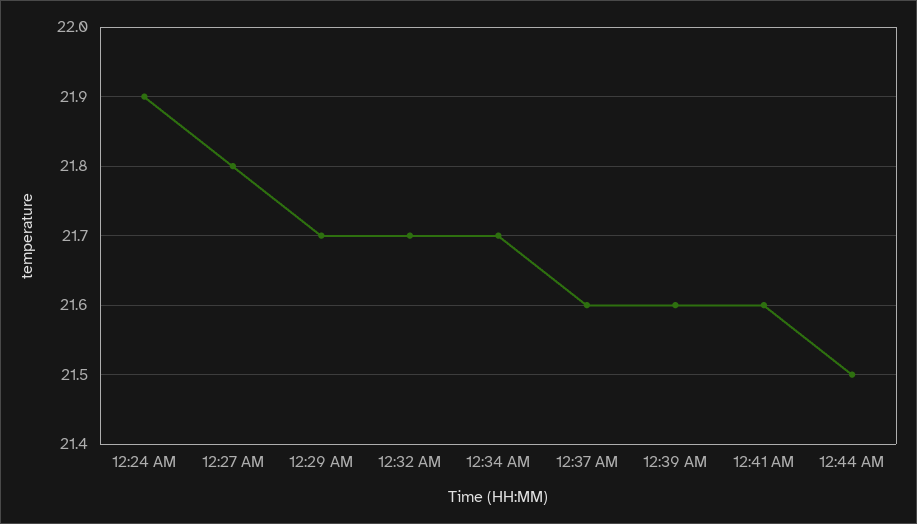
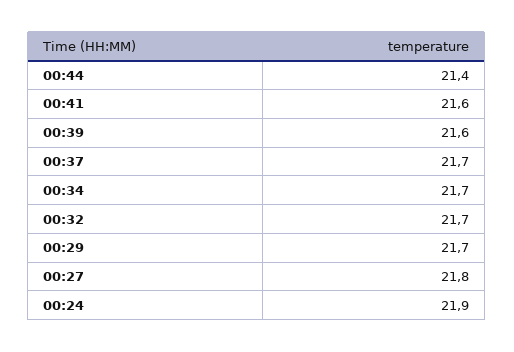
  {
    "12:24 AM": 21.9,
    "12:27 AM": 21.8,
    "12:29 AM": 21.7,
    "12:32 AM": 21.7,
    "12:34 AM": 21.7,
-   "12:37 AM": 21.6,
+   "12:37 AM": 21.7,
    "12:39 AM": 21.6,
    "12:41 AM": 21.6,
-   "12:44 AM": 21.5
+   "12:44 AM": 21.4
  }

